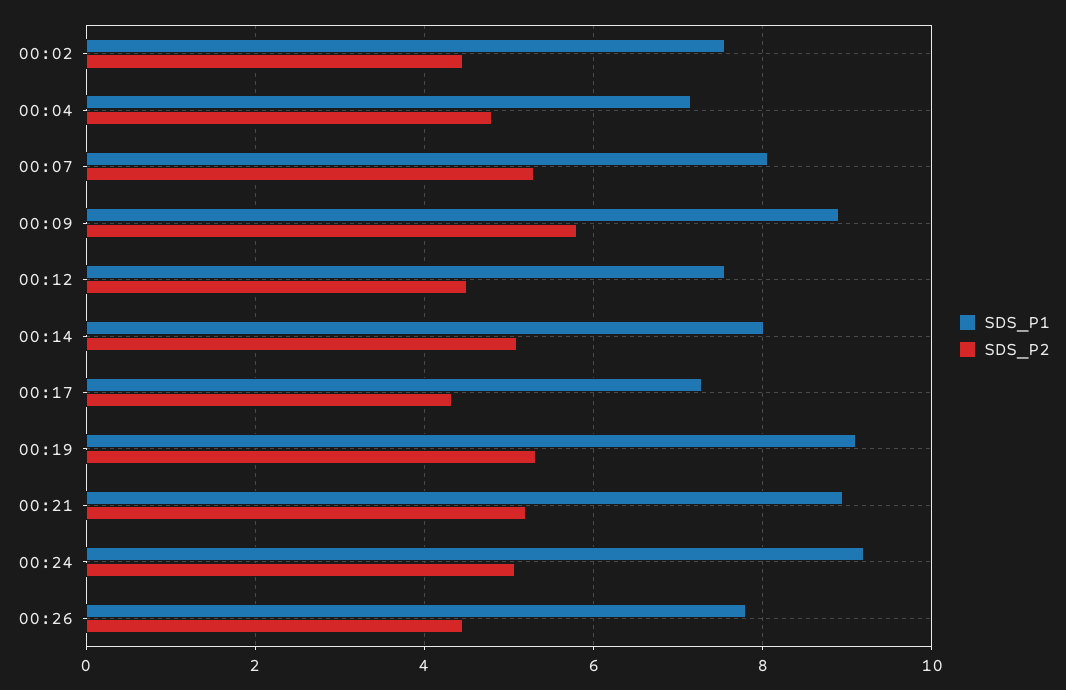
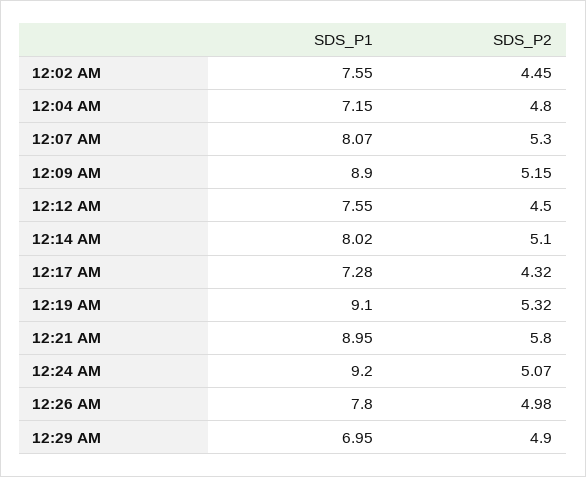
  {
    "SDS_P1": {
      "00:02": 7.55,
      "00:04": 7.15,
      "00:07": 8.07,
      "00:09": 8.9,
      "00:12": 7.55,
      "00:14": 8.02,
      "00:17": 7.28,
      "00:19": 9.1,
      "00:21": 8.95,
      "00:24": 9.2,
-     "00:26": 7.8
+     "00:26": 7.8,
+     "12:29 AM": 6.95
    },
    "SDS_P2": {
      "00:02": 4.45,
      "00:04": 4.8,
      "00:07": 5.3,
-     "00:09": 5.8,
+     "00:09": 5.15,
      "00:12": 4.5,
      "00:14": 5.1,
      "00:17": 4.32,
      "00:19": 5.32,
-     "00:21": 5.2,
+     "00:21": 5.8,
      "00:24": 5.07,
-     "00:26": 4.4
+     "00:26": 4.98,
+     "12:29 AM": 4.9
    }
  }

